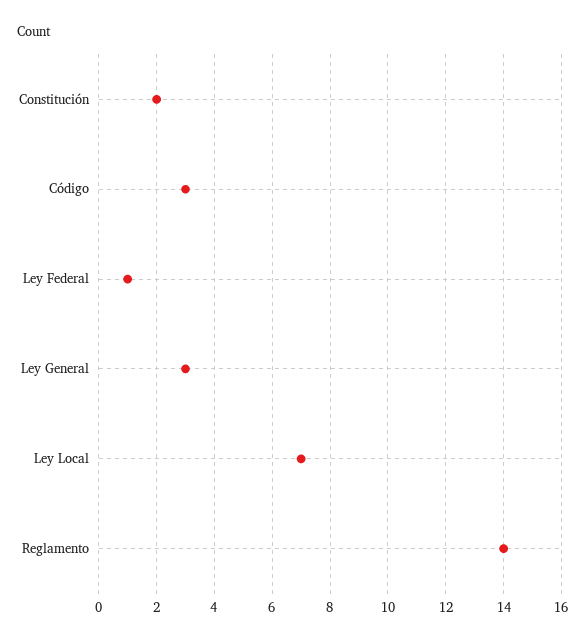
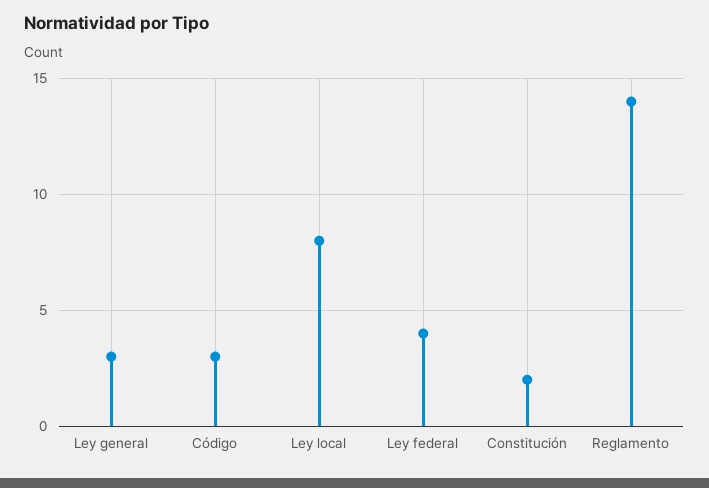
  {
    "Constitución": 2,
    "Código": 3,
-   "Ley Federal": 1,
+   "Ley Federal": 4,
    "Ley General": 3,
-   "Ley Local": 7,
+   "Ley Local": 8,
    "Reglamento": 14
  }

